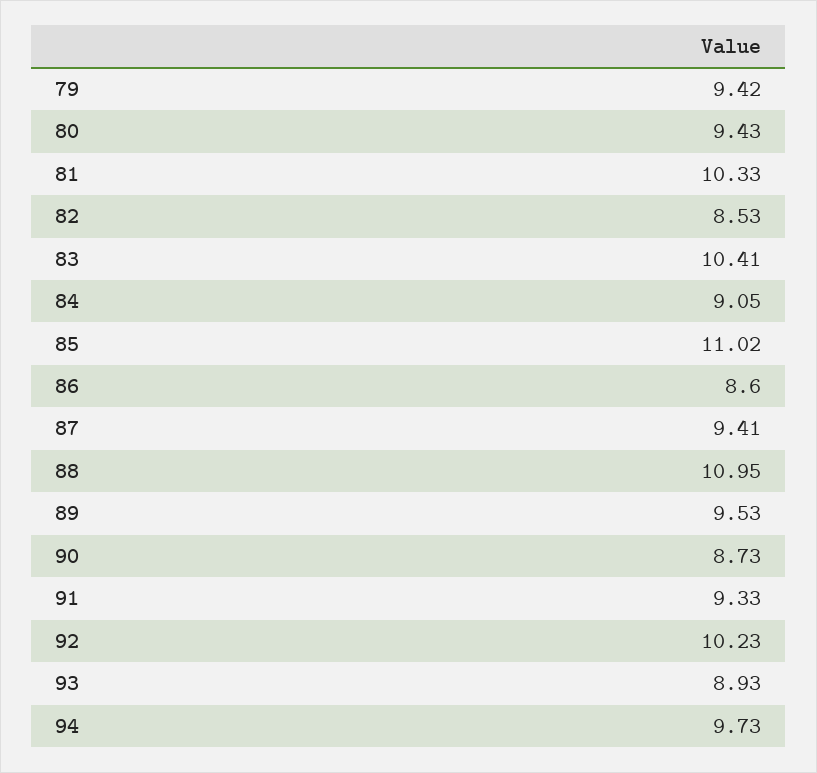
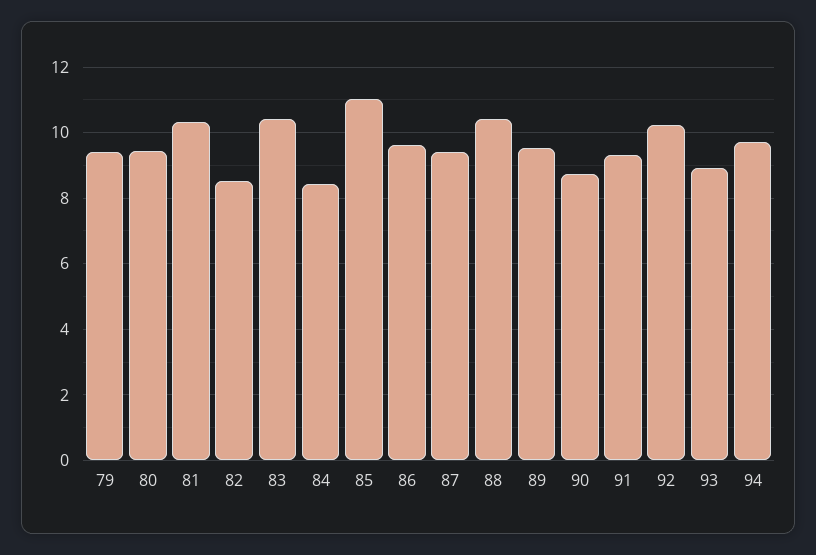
  {
    "79": 9.42,
    "80": 9.43,
    "81": 10.33,
    "82": 8.53,
    "83": 10.41,
-   "84": 9.05,
+   "84": 8.4,
    "85": 11.02,
-   "86": 8.6,
+   "86": 9.6,
    "87": 9.41,
-   "88": 10.95,
+   "88": 10.4,
    "89": 9.53,
    "90": 8.73,
    "91": 9.33,
    "92": 10.23,
    "93": 8.93,
    "94": 9.73
  }

